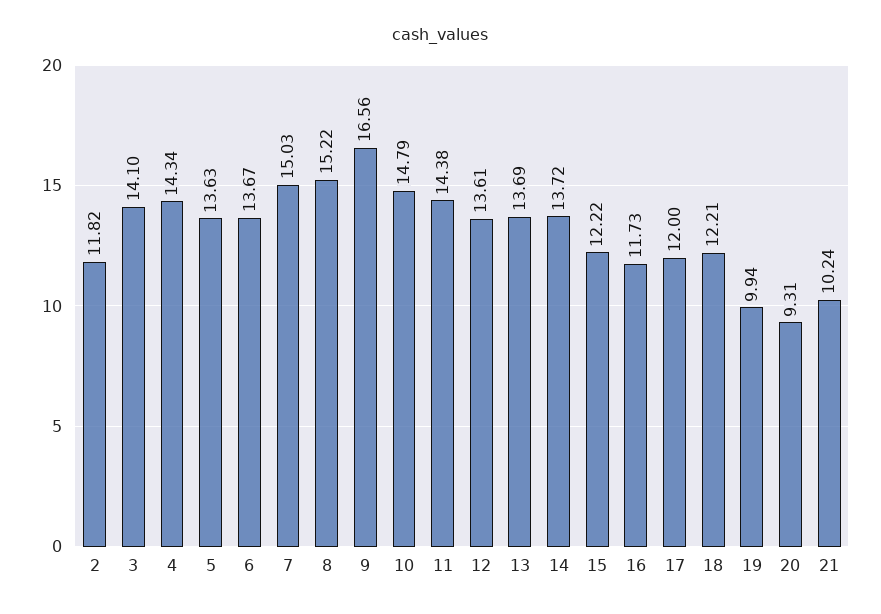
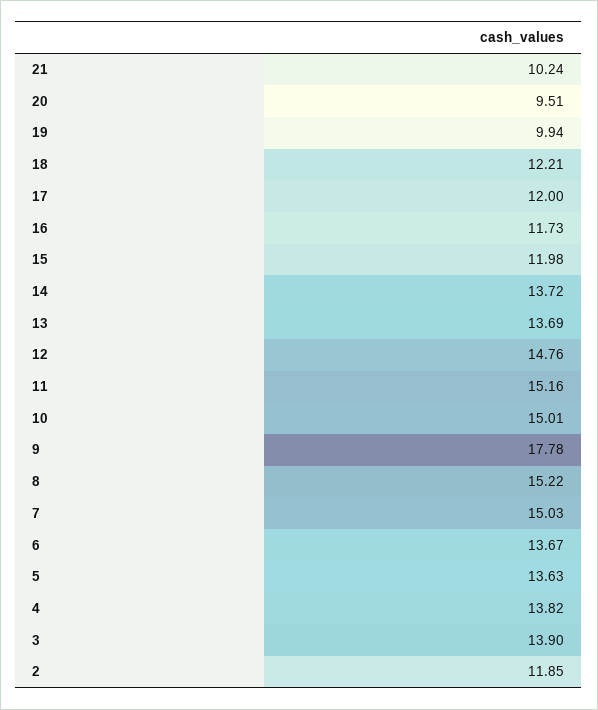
  {
-   "2": 11.82,
+   "2": 11.85,
-   "3": 14.1,
+   "3": 13.9,
-   "4": 14.34,
+   "4": 13.82,
    "5": 13.63,
    "6": 13.67,
    "7": 15.03,
    "8": 15.22,
-   "9": 16.56,
+   "9": 17.78,
-   "10": 14.79,
+   "10": 15.01,
-   "11": 14.38,
+   "11": 15.16,
-   "12": 13.61,
+   "12": 14.76,
    "13": 13.69,
    "14": 13.72,
-   "15": 12.22,
+   "15": 11.98,
    "16": 11.73,
    "17": 12,
    "18": 12.21,
    "19": 9.94,
-   "20": 9.31,
+   "20": 9.51,
    "21": 10.24
  }

